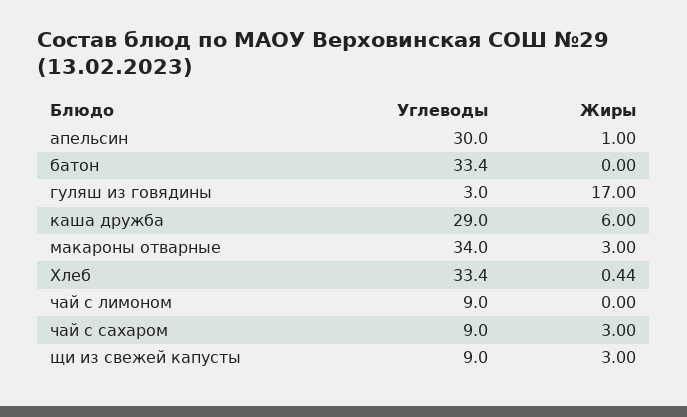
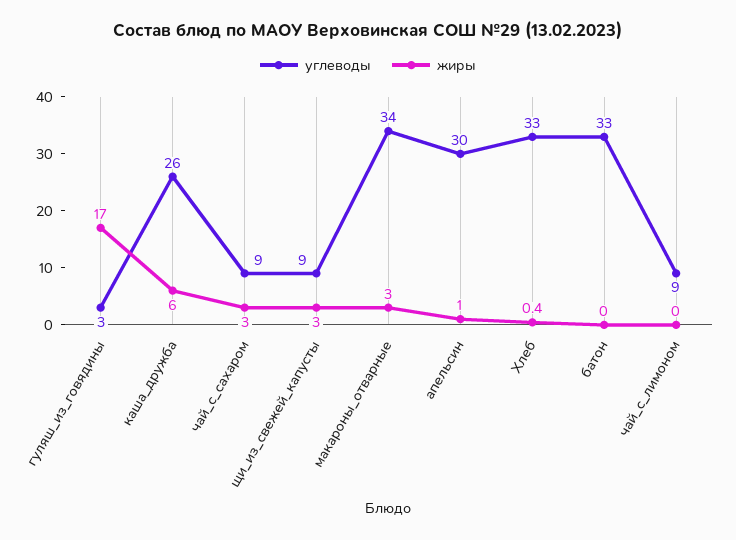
  {
    "Углеводы": {
      "апельсин": 30,
      "батон": 33.4,
      "гуляш из говядины": 3,
-     "каша дружба": 29,
+     "каша дружба": 26,
      "макароны отварные": 34,
      "Хлеб": 33.4,
      "чай с лимоном": 9,
      "чай с сахаром": 9,
      "щи из свежей капусты": 9
    },
    "Жиры": {
      "апельсин": 1,
      "батон": 0,
      "гуляш из говядины": 17,
      "каша дружба": 6,
      "макароны отварные": 3,
      "Хлеб": 0.44,
      "чай с лимоном": 0,
      "чай с сахаром": 3,
      "щи из свежей капусты": 3
    }
  }

